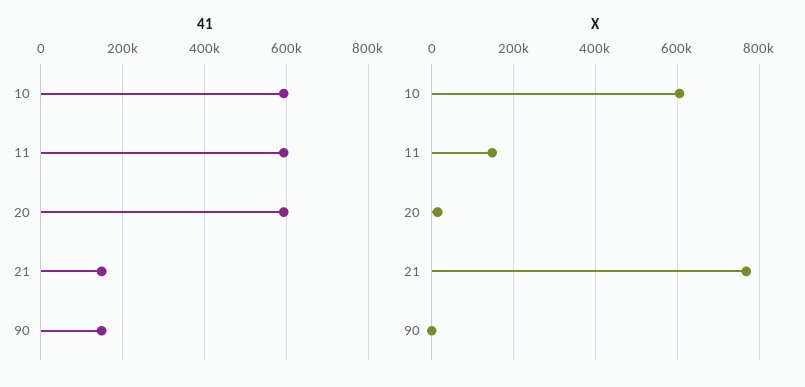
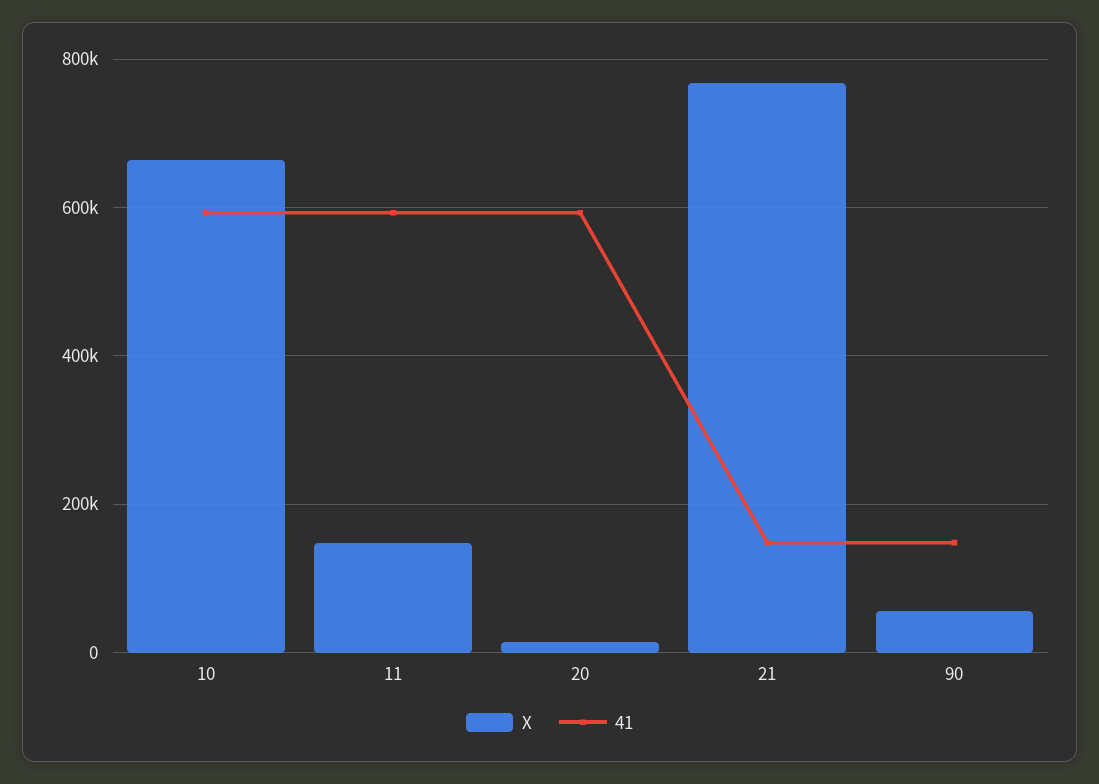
  {
    "41": {
      "10": 600000,
      "11": 600000,
      "20": 600000,
      "21": 140000,
      "90": 140000
    },
    "X": {
-     "10": 600000,
+     "10": 660000,
      "11": 140000,
      "20": 20000,
      "21": 760000,
-     "90": 0
+     "90": 60000
    }
  }

